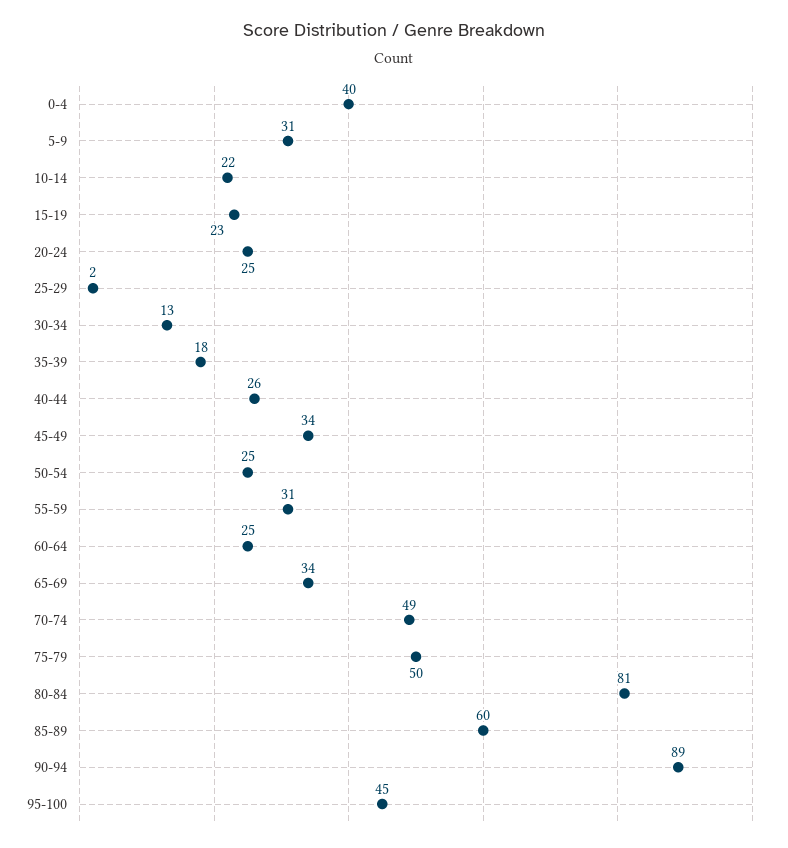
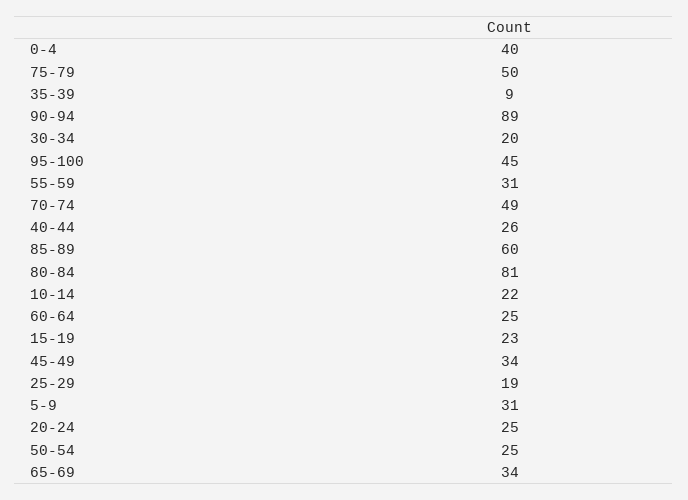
  {
    "0-4": 40,
    "5-9": 31,
    "10-14": 22,
    "15-19": 23,
    "20-24": 25,
-   "25-29": 2,
+   "25-29": 19,
-   "30-34": 13,
+   "30-34": 20,
-   "35-39": 18,
+   "35-39": 9,
    "40-44": 26,
    "45-49": 34,
    "50-54": 25,
    "55-59": 31,
    "60-64": 25,
    "65-69": 34,
    "70-74": 49,
    "75-79": 50,
    "80-84": 81,
    "85-89": 60,
    "90-94": 89,
    "95-100": 45
  }

